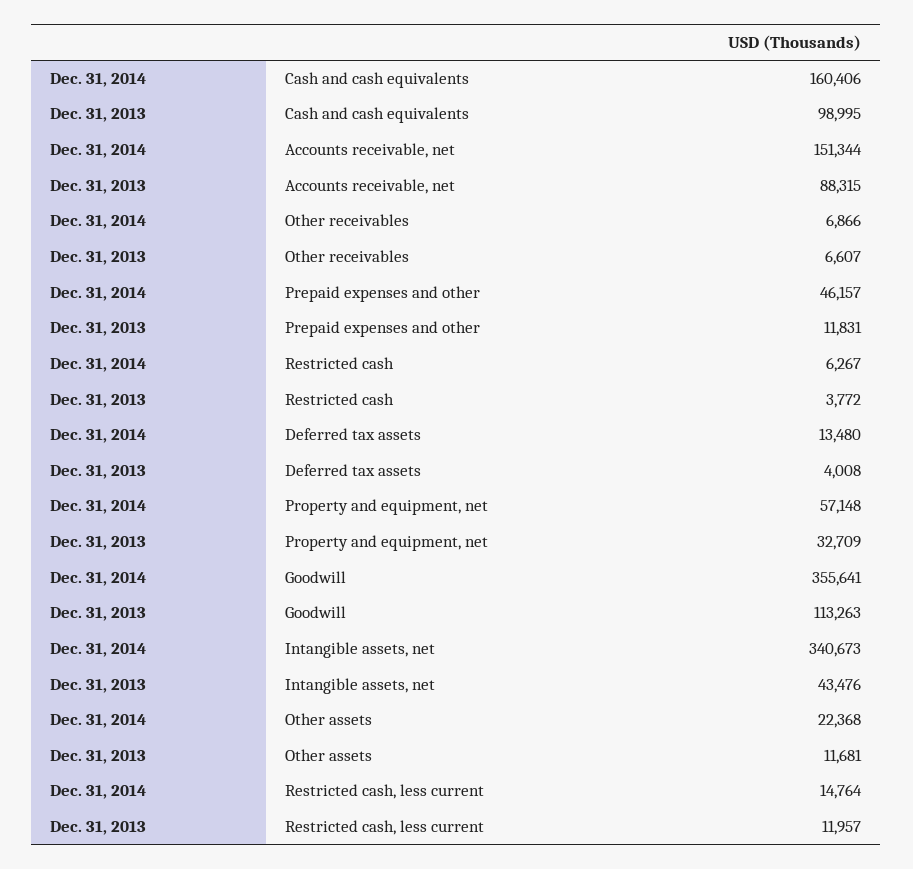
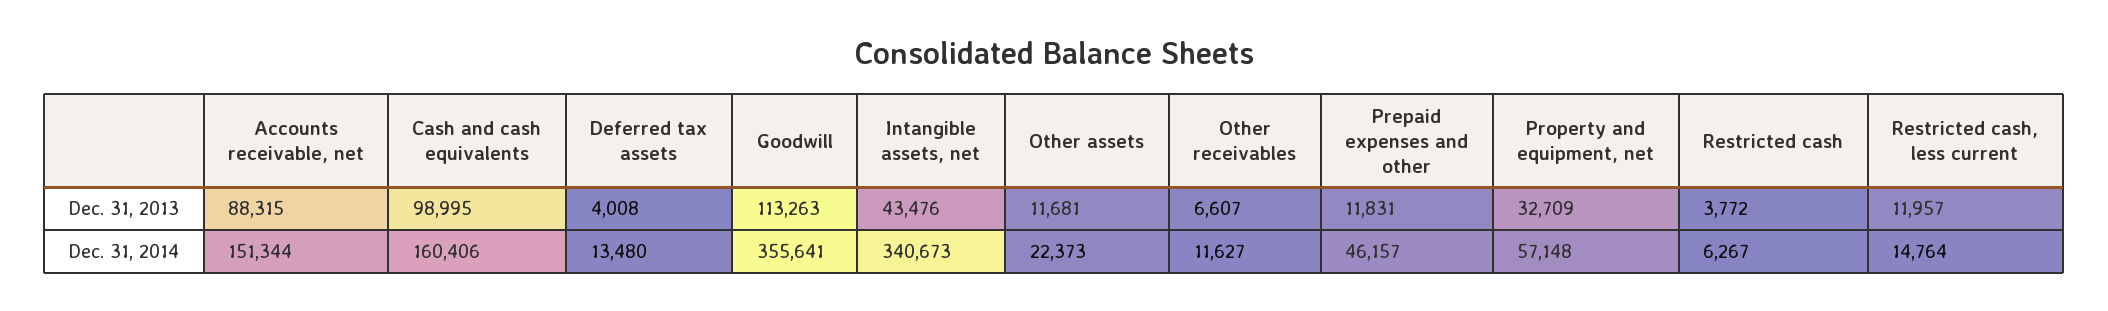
  {
    "Dec. 31, 2014": {
      "Cash and cash equivalents": 160406,
      "Accounts receivable, net": 151344,
-     "Other receivables": 6866,
+     "Other receivables": 11627,
      "Prepaid expenses and other": 46157,
      "Restricted cash": 6267,
      "Deferred tax assets": 13480,
      "Property and equipment, net": 57148,
      "Goodwill": 355641,
      "Intangible assets, net": 340673,
-     "Other assets": 22368,
+     "Other assets": 22373,
      "Restricted cash, less current": 14764
    },
    "Dec. 31, 2013": {
      "Cash and cash equivalents": 98995,
      "Accounts receivable, net": 88315,
      "Other receivables": 6607,
      "Prepaid expenses and other": 11831,
      "Restricted cash": 3772,
      "Deferred tax assets": 4008,
      "Property and equipment, net": 32709,
      "Goodwill": 113263,
      "Intangible assets, net": 43476,
      "Other assets": 11681,
      "Restricted cash, less current": 11957
    }
  }

